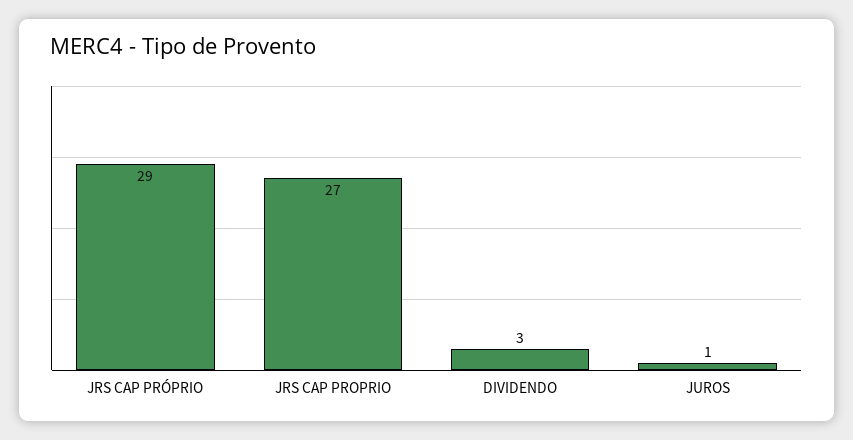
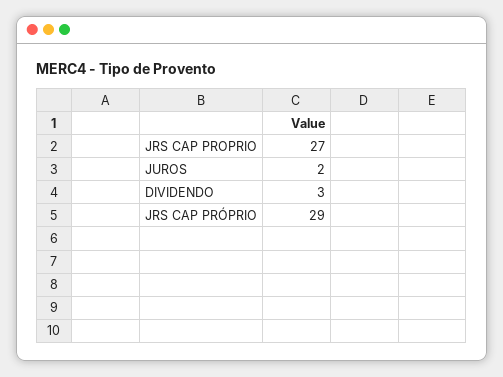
  {
    "JRS CAP PRÓPRIO": 29,
    "JRS CAP PROPRIO": 27,
    "DIVIDENDO": 3,
-   "JUROS": 1
+   "JUROS": 2
  }

